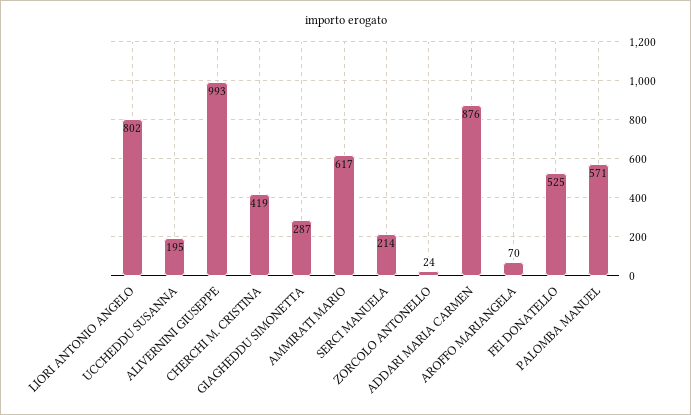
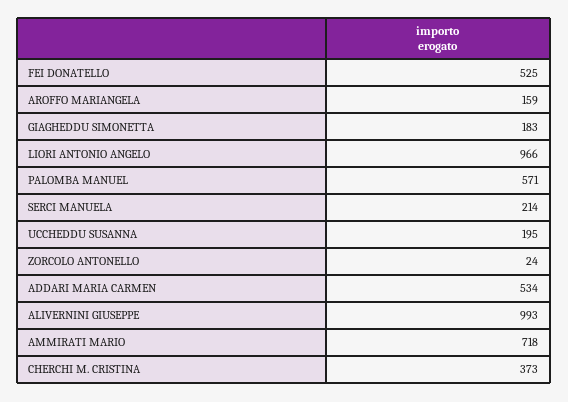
  {
-   "LIORI ANTONIO ANGELO": 802,
+   "LIORI ANTONIO ANGELO": 966,
    "UCCHEDDU SUSANNA": 195,
    "ALIVERNINI GIUSEPPE": 993,
-   "CHERCHI M. CRISTINA": 419,
+   "CHERCHI M. CRISTINA": 373,
-   "GIAGHEDDU SIMONETTA": 287,
+   "GIAGHEDDU SIMONETTA": 183,
-   "AMMIRATI MARIO": 617,
+   "AMMIRATI MARIO": 718,
    "SERCI MANUELA": 214,
    "ZORCOLO ANTONELLO": 24,
-   "ADDARI MARIA CARMEN": 876,
+   "ADDARI MARIA CARMEN": 534,
-   "AROFFO MARIANGELA": 70,
+   "AROFFO MARIANGELA": 159,
    "FEI DONATELLO": 525,
    "PALOMBA MANUEL": 571
  }

